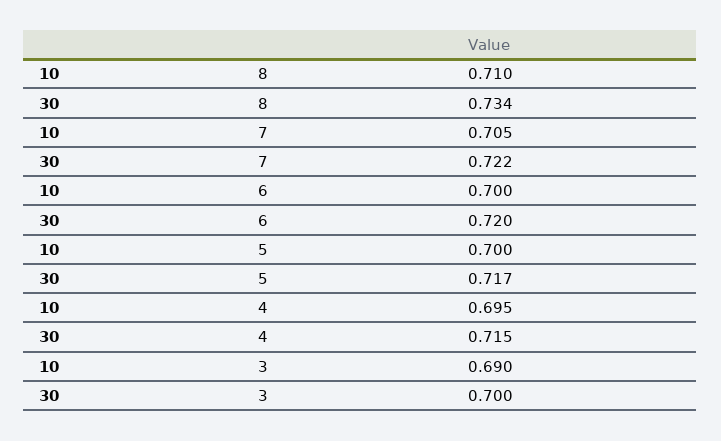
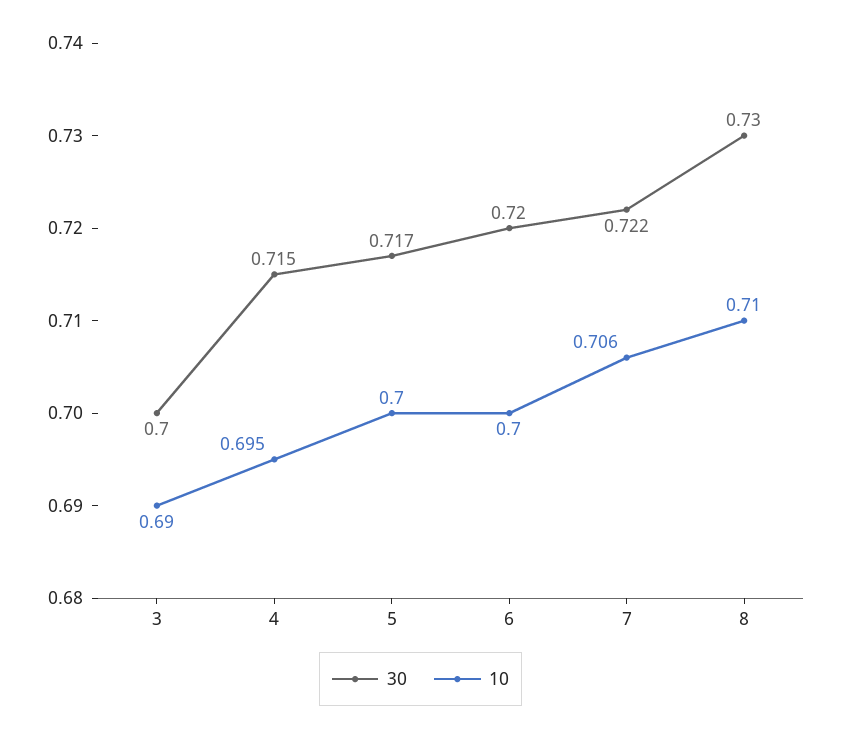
  {
    "10": {
      "8": 0.71,
-     "7": 0.705,
+     "7": 0.706,
      "6": 0.7,
      "5": 0.7,
      "4": 0.695,
      "3": 0.69
    },
    "30": {
-     "8": 0.734,
+     "8": 0.73,
      "7": 0.722,
      "6": 0.72,
      "5": 0.717,
      "4": 0.715,
      "3": 0.7
    }
  }

